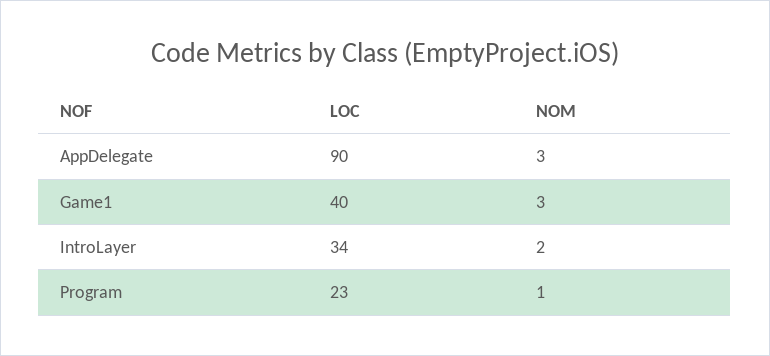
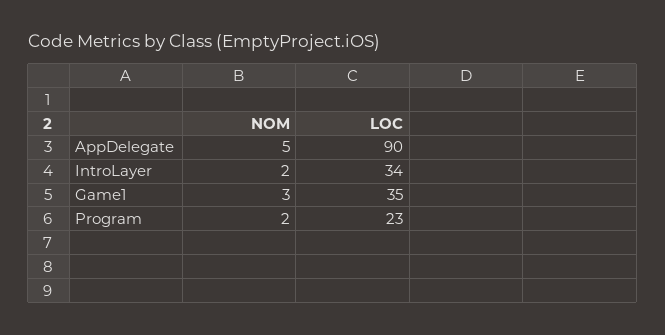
  {
    "LOC": {
      "AppDelegate": 90,
-     "Game1": 40,
+     "Game1": 35,
      "IntroLayer": 34,
      "Program": 23
    },
    "NOM": {
-     "AppDelegate": 3,
+     "AppDelegate": 5,
      "Game1": 3,
      "IntroLayer": 2,
-     "Program": 1
+     "Program": 2
    }
  }

